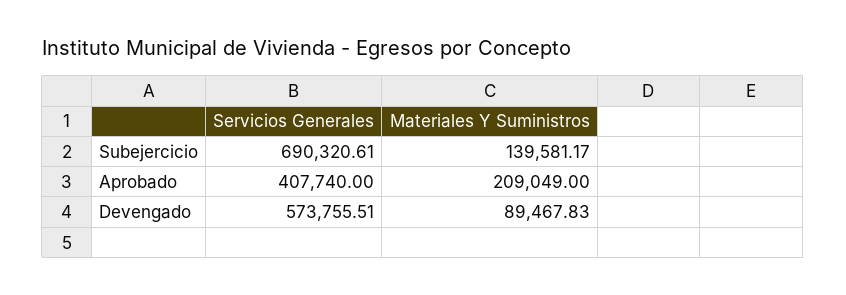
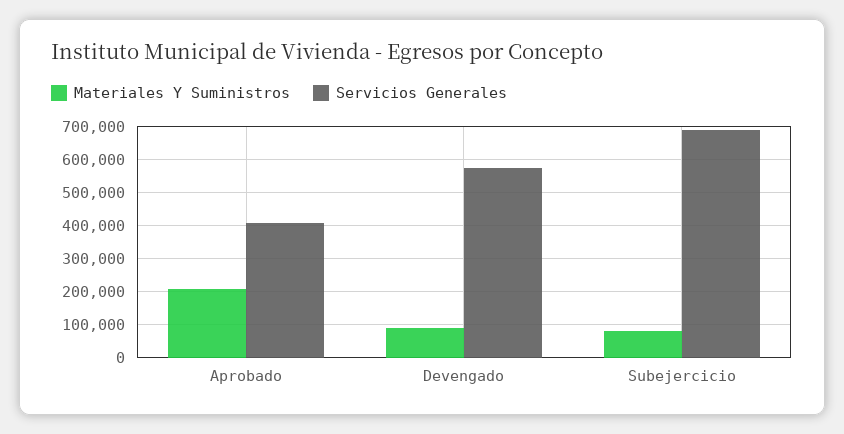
  {
    "Servicios Generales": {
      "Subejercicio": 690320.61,
      "Aprobado": 407740,
      "Devengado": 573755.51
    },
    "Materiales Y Suministros": {
-     "Subejercicio": 139581.17,
+     "Subejercicio": 80000,
      "Aprobado": 209049,
      "Devengado": 89467.83
    }
  }

